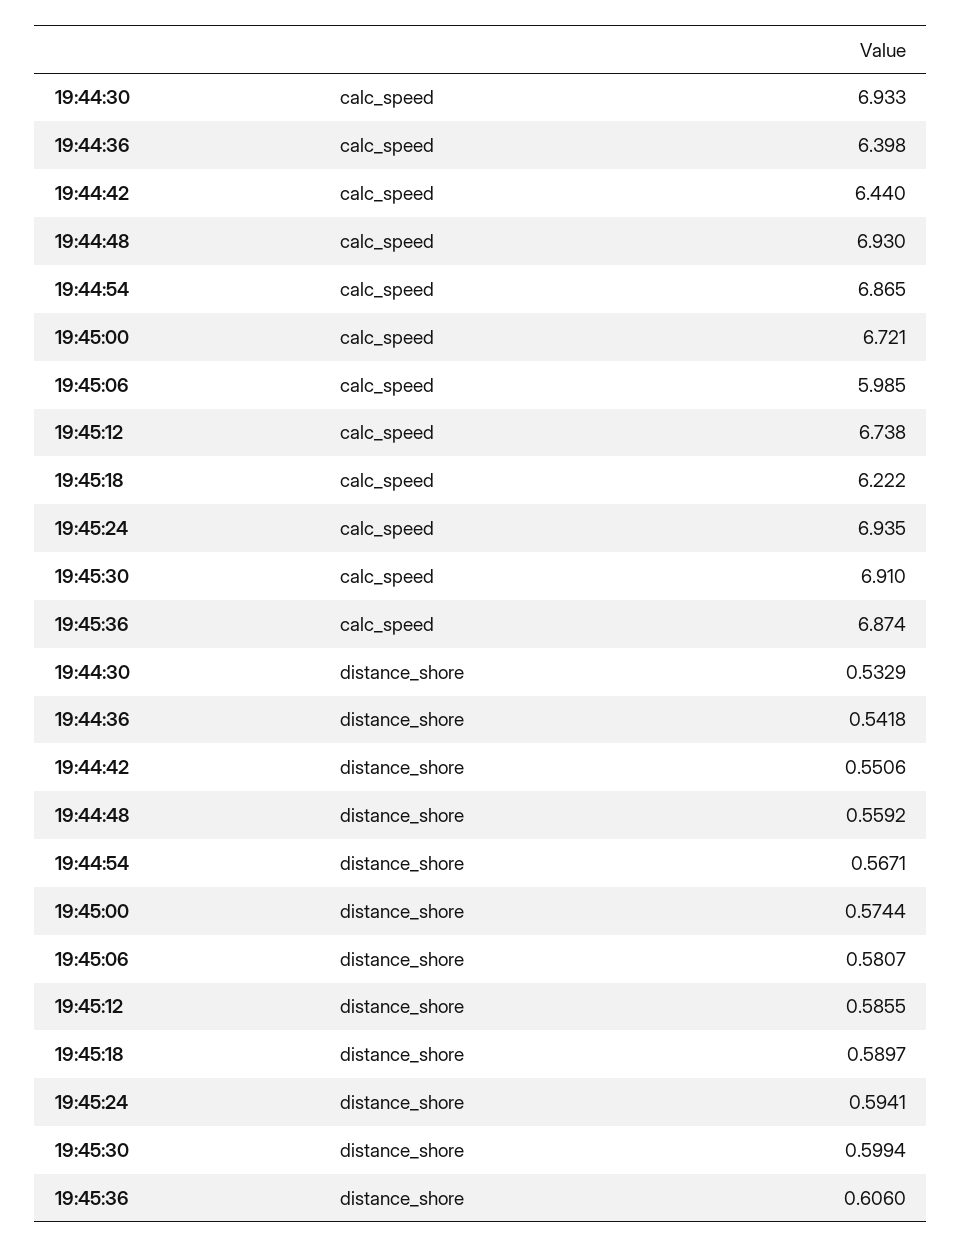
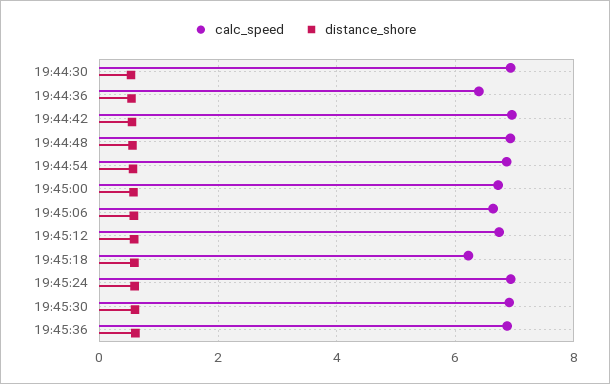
  {
    "calc_speed": {
      "19:44:30": 6.933,
      "19:44:36": 6.398,
-     "19:44:42": 6.44,
+     "19:44:42": 7,
      "19:44:48": 6.93,
      "19:44:54": 6.865,
      "19:45:00": 6.721,
-     "19:45:06": 5.985,
+     "19:45:06": 6.6,
      "19:45:12": 6.738,
      "19:45:18": 6.222,
      "19:45:24": 6.935,
      "19:45:30": 6.91,
      "19:45:36": 6.874
    },
    "distance_shore": {
      "19:44:30": 0.5329,
      "19:44:36": 0.5418,
      "19:44:42": 0.5506,
      "19:44:48": 0.5592,
      "19:44:54": 0.5671,
      "19:45:00": 0.5744,
      "19:45:06": 0.5807,
      "19:45:12": 0.5855,
      "19:45:18": 0.5897,
      "19:45:24": 0.5941,
      "19:45:30": 0.5994,
      "19:45:36": 0.606
    }
  }

